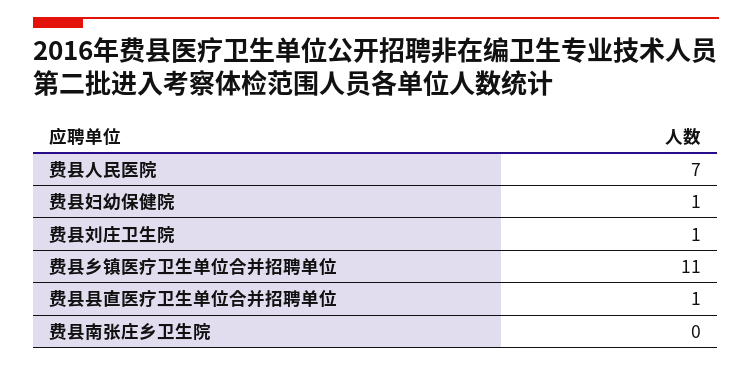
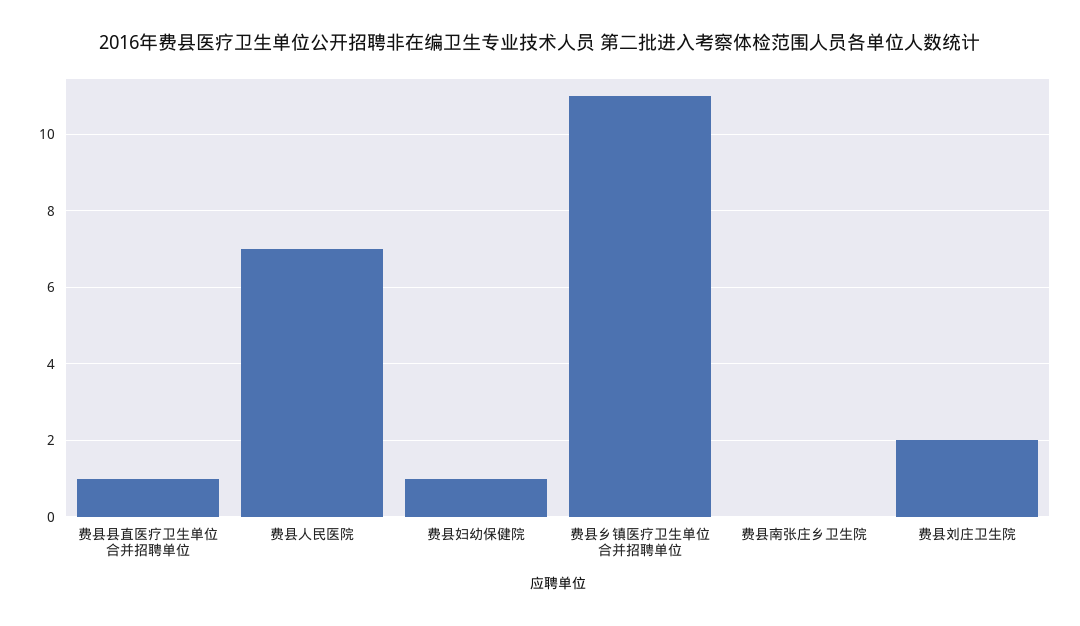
  {
    "费县人民医院": 7,
    "费县妇幼保健院": 1,
-   "费县刘庄卫生院": 1,
+   "费县刘庄卫生院": 2,
    "费县乡镇医疗卫生单位合并招聘单位": 11,
    "费县县直医疗卫生单位合并招聘单位": 1,
    "费县南张庄乡卫生院": 0
  }

